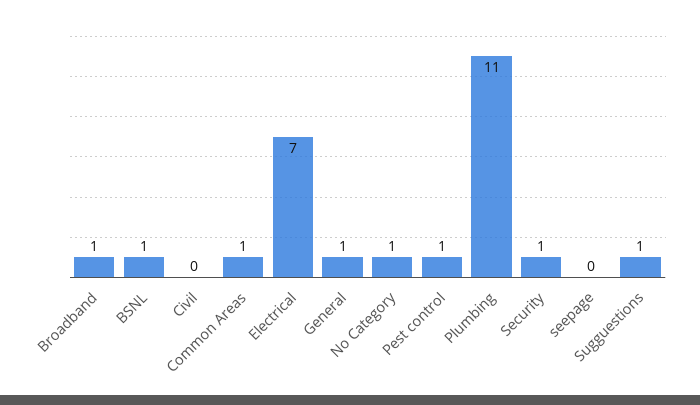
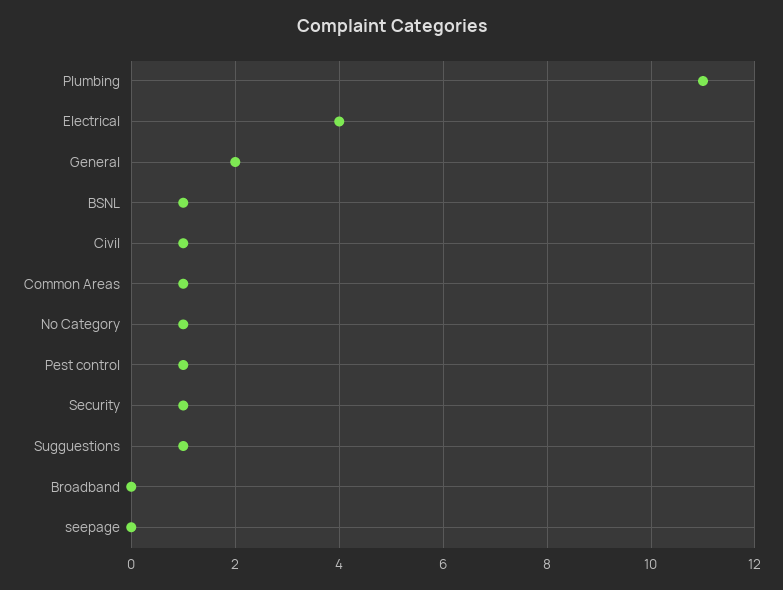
  {
-   "Broadband": 1,
+   "Broadband": 0,
    "BSNL": 1,
-   "Civil": 0,
+   "Civil": 1,
    "Common Areas": 1,
-   "Electrical": 7,
+   "Electrical": 4,
-   "General": 1,
+   "General": 2,
    "No Category": 1,
    "Pest control": 1,
    "Plumbing": 11,
    "Security": 1,
    "seepage": 0,
    "Sugguestions": 1
  }

